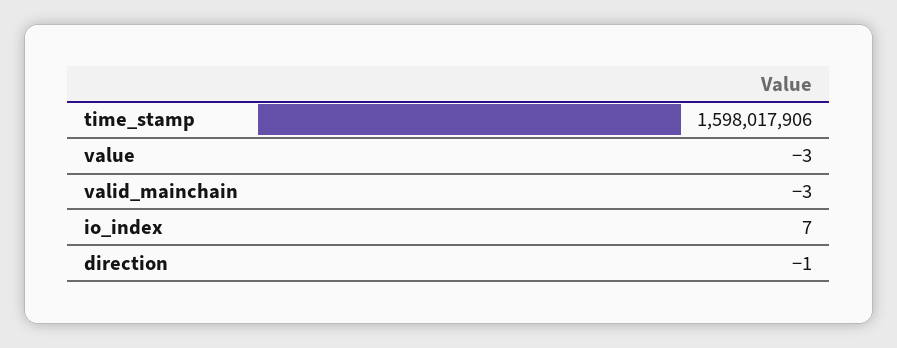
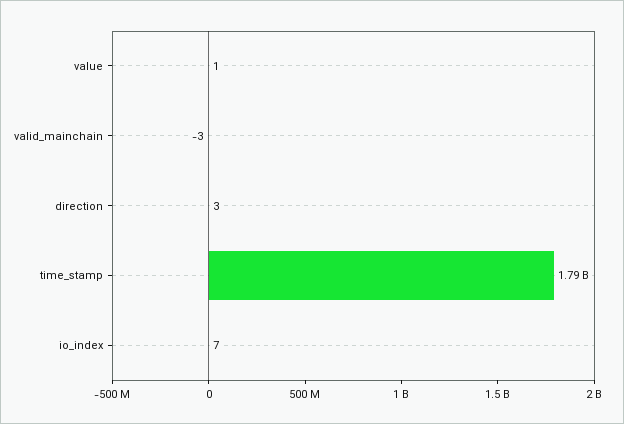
  {
-   "time_stamp": 1598017906,
+   "time_stamp": 1790000000,
-   "value": -3,
+   "value": 1,
    "valid_mainchain": -3,
    "io_index": 7,
-   "direction": -1
+   "direction": 3
  }

